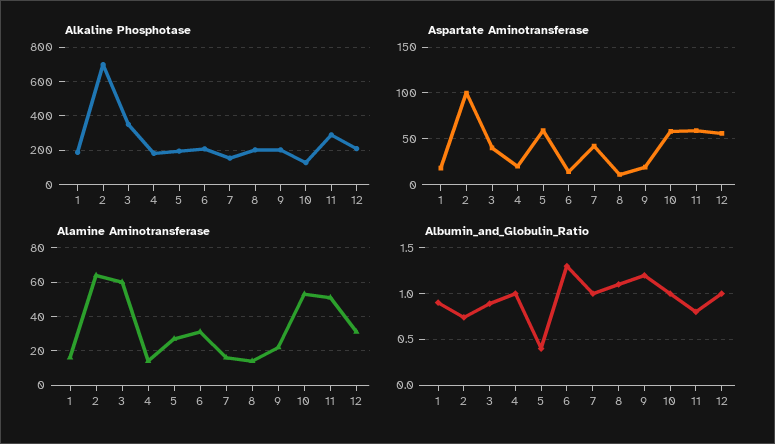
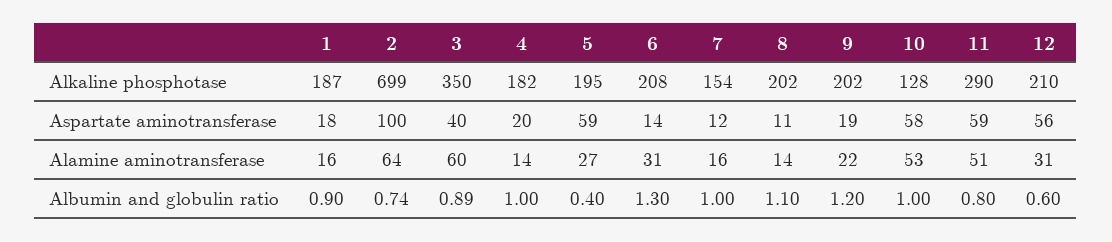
  {
    "Alkaline Phosphotase": {
      "1": 187,
      "2": 699,
      "3": 350,
      "4": 182,
      "5": 195,
      "6": 208,
      "7": 154,
      "8": 202,
      "9": 202,
      "10": 128,
      "11": 290,
      "12": 210
    },
    "Aspartate Aminotransferase": {
      "1": 18,
      "2": 100,
      "3": 40,
      "4": 20,
      "5": 59,
      "6": 14,
-     "7": 40,
+     "7": 12,
      "8": 11,
      "9": 19,
      "10": 58,
      "11": 59,
      "12": 56
    },
    "Alamine Aminotransferase": {
      "1": 16,
      "2": 64,
      "3": 60,
      "4": 14,
      "5": 27,
      "6": 31,
      "7": 16,
      "8": 14,
      "9": 22,
      "10": 53,
      "11": 51,
      "12": 31
    },
    "Albumin_and_Globulin_Ratio": {
      "1": 0.9,
      "2": 0.74,
      "3": 0.89,
      "4": 1,
      "5": 0.4,
      "6": 1.3,
      "7": 1,
      "8": 1.1,
      "9": 1.2,
      "10": 1,
      "11": 0.8,
-     "12": 1
+     "12": 0.6
    }
  }

